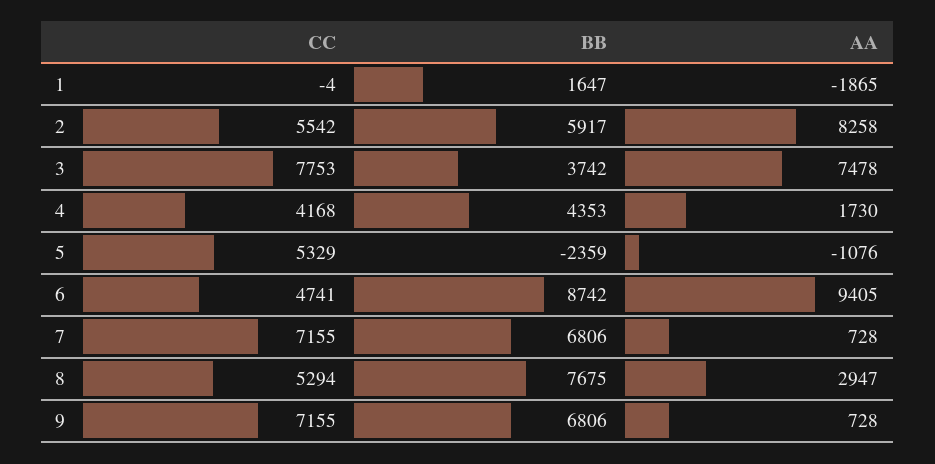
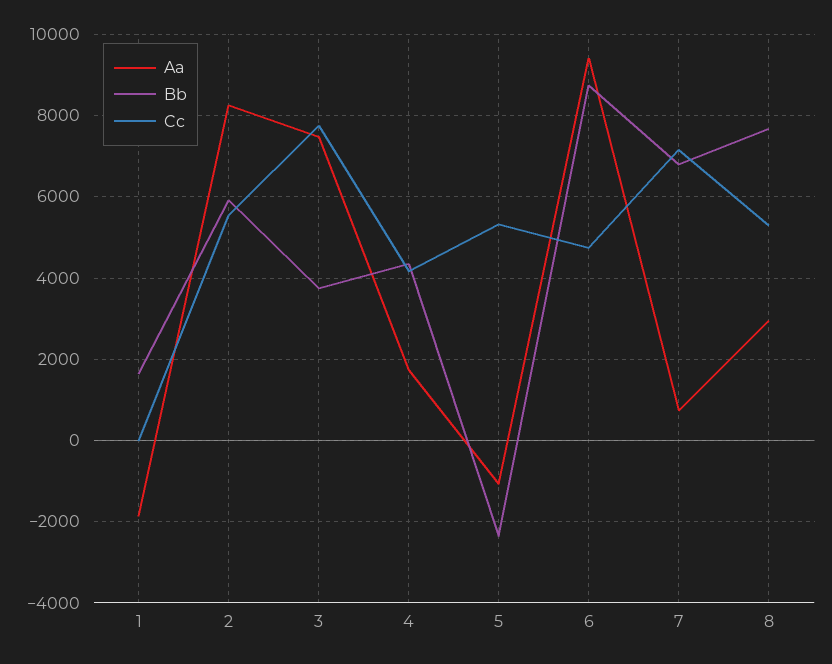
  {
    "CC": {
      "1": -4,
      "2": 5542,
      "3": 7753,
      "4": 4168,
      "5": 5329,
      "6": 4741,
      "7": 7155,
-     "8": 5294,
+     "8": 5294
-     "9": 7155
    },
    "BB": {
      "1": 1647,
      "2": 5917,
      "3": 3742,
      "4": 4353,
      "5": -2359,
      "6": 8742,
      "7": 6806,
-     "8": 7675,
+     "8": 7675
-     "9": 6806
    },
    "AA": {
      "1": -1865,
      "2": 8258,
      "3": 7478,
      "4": 1730,
      "5": -1076,
      "6": 9405,
      "7": 728,
-     "8": 2947,
+     "8": 2947
-     "9": 728
    }
  }

